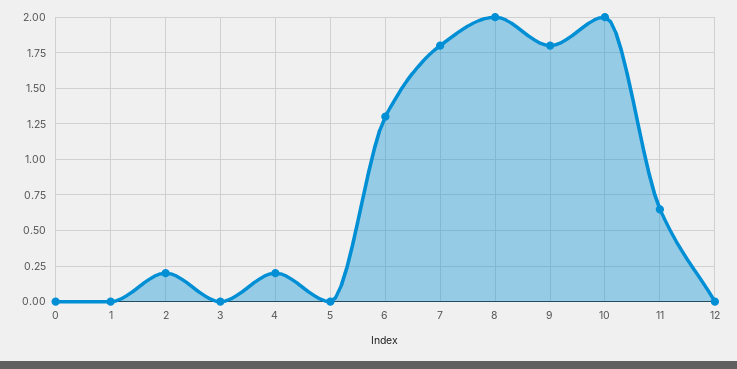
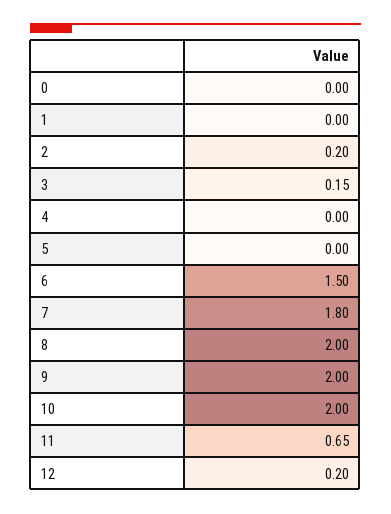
  {
    "0": 0,
    "1": 0,
    "2": 0.2,
-   "3": 0,
+   "3": 0.15,
-   "4": 0.2,
+   "4": 0,
    "5": 0,
-   "6": 1.3,
+   "6": 1.5,
    "7": 1.8,
    "8": 2,
-   "9": 1.8,
+   "9": 2,
    "10": 2,
    "11": 0.65,
-   "12": 0
+   "12": 0.2
  }

